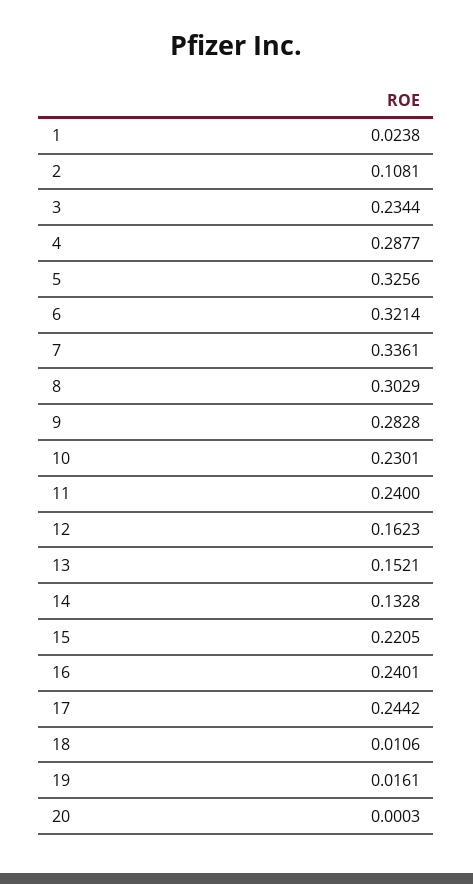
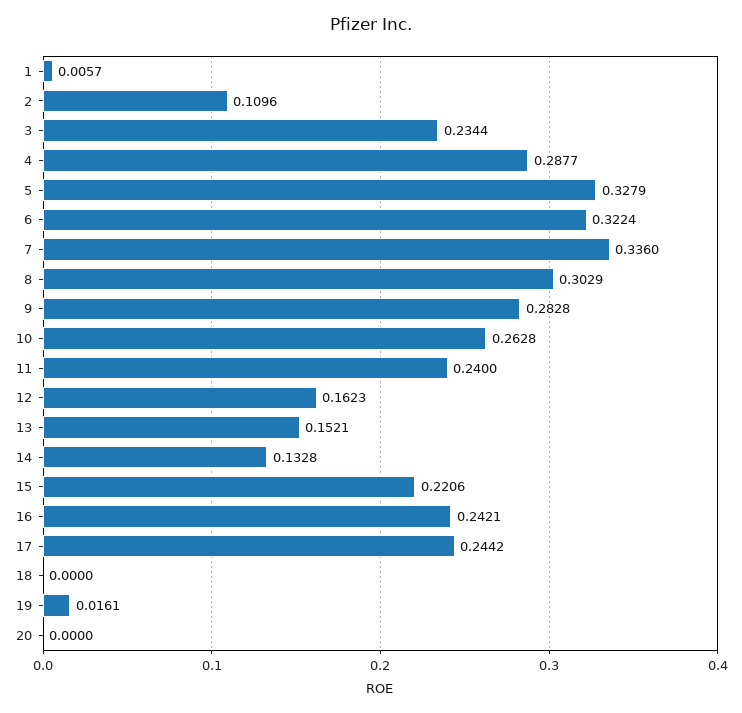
  {
-   "1": 0.0238,
+   "1": 0.0057,
-   "2": 0.1081,
+   "2": 0.1096,
    "3": 0.2344,
    "4": 0.2877,
-   "5": 0.3256,
+   "5": 0.3279,
-   "6": 0.3214,
+   "6": 0.3224,
-   "7": 0.3361,
+   "7": 0.336,
    "8": 0.3029,
    "9": 0.2828,
-   "10": 0.2301,
+   "10": 0.2628,
    "11": 0.24,
    "12": 0.1623,
    "13": 0.1521,
    "14": 0.1328,
-   "15": 0.2205,
+   "15": 0.2206,
-   "16": 0.2401,
+   "16": 0.2421,
    "17": 0.2442,
-   "18": 0.0106,
+   "18": 0,
    "19": 0.0161,
-   "20": 0.0003
+   "20": 0
  }

